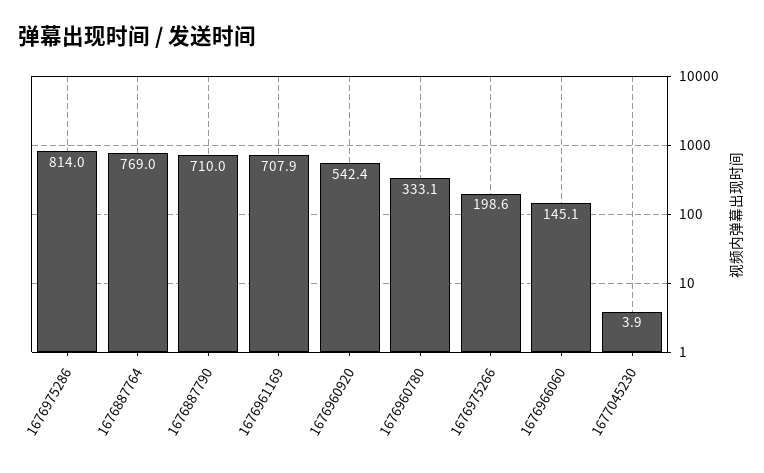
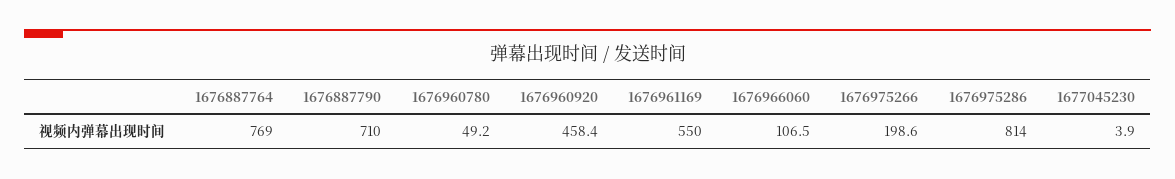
  {
    "1676975286": 814,
    "1676887764": 769,
    "1676887790": 710,
-   "1676961169": 707.9,
+   "1676961169": 550,
-   "1676960920": 542.4,
+   "1676960920": 458.4,
-   "1676960780": 333.1,
+   "1676960780": 49.2,
    "1676975266": 198.6,
-   "1676966060": 145.1,
+   "1676966060": 106.5,
    "1677045230": 3.9
  }

